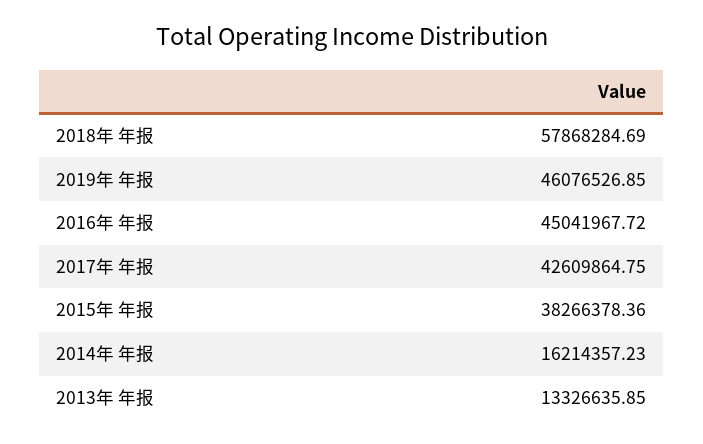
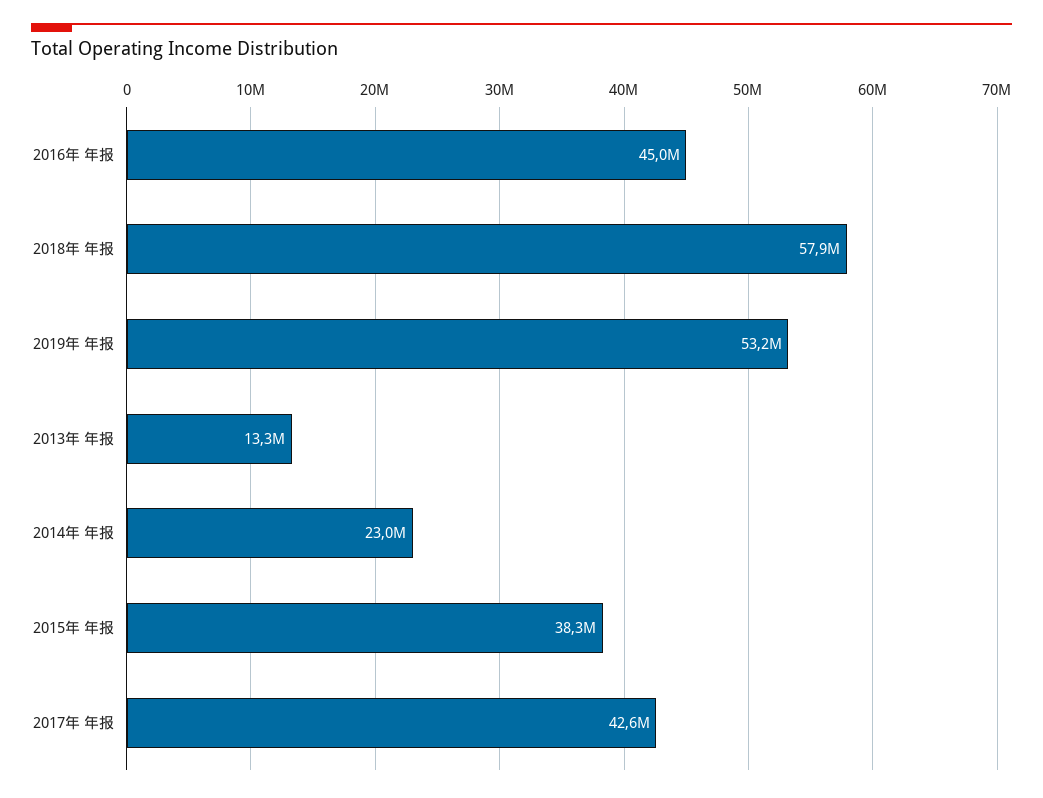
  {
    "2018年 年报": 57868284.69,
-   "2019年 年报": 46076526.85,
+   "2019年 年报": 53200000,
    "2016年 年报": 45041967.72,
    "2017年 年报": 42609864.75,
    "2015年 年报": 38266378.36,
-   "2014年 年报": 16214357.23,
+   "2014年 年报": 23000000,
    "2013年 年报": 13326635.85
  }

